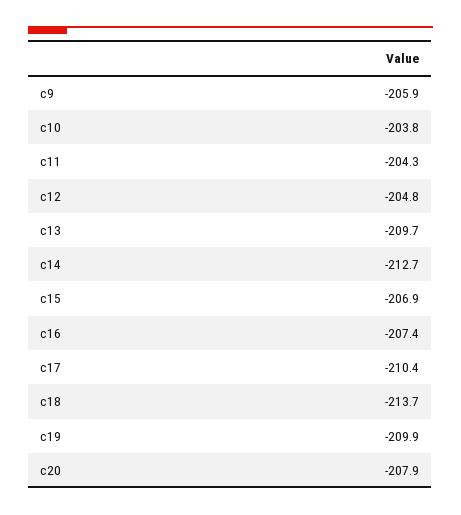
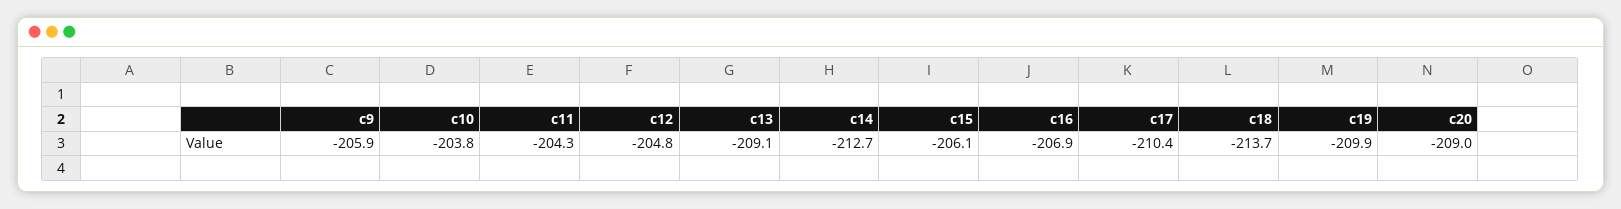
  {
    "c9": -205.9,
    "c10": -203.8,
    "c11": -204.3,
    "c12": -204.8,
-   "c13": -209.7,
+   "c13": -209.1,
    "c14": -212.7,
-   "c15": -206.9,
+   "c15": -206.1,
-   "c16": -207.4,
+   "c16": -206.9,
    "c17": -210.4,
    "c18": -213.7,
    "c19": -209.9,
-   "c20": -207.9
+   "c20": -209
  }

